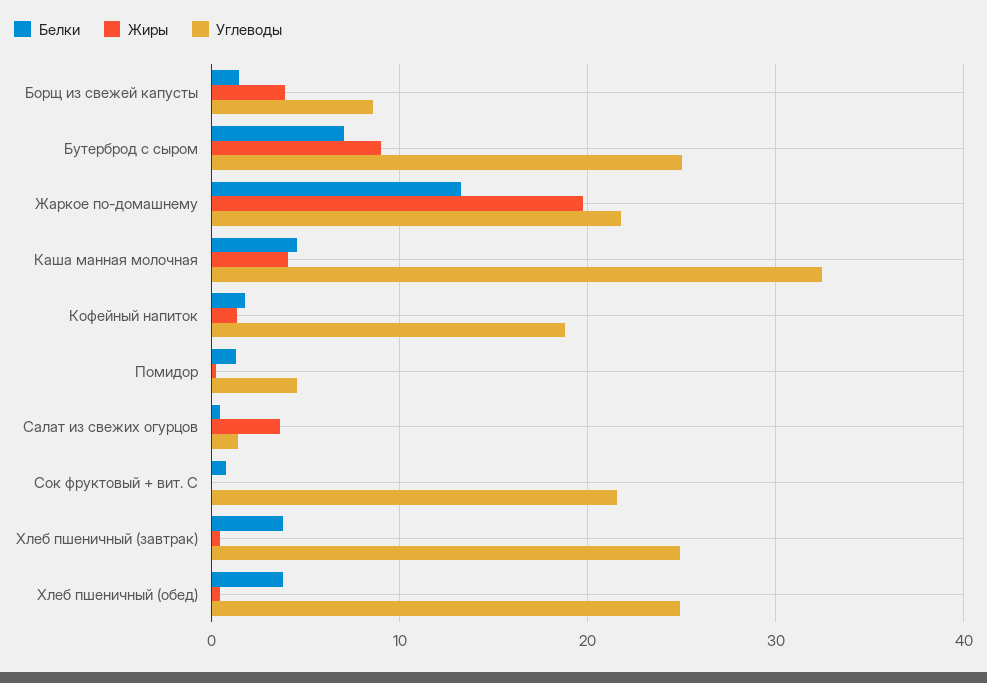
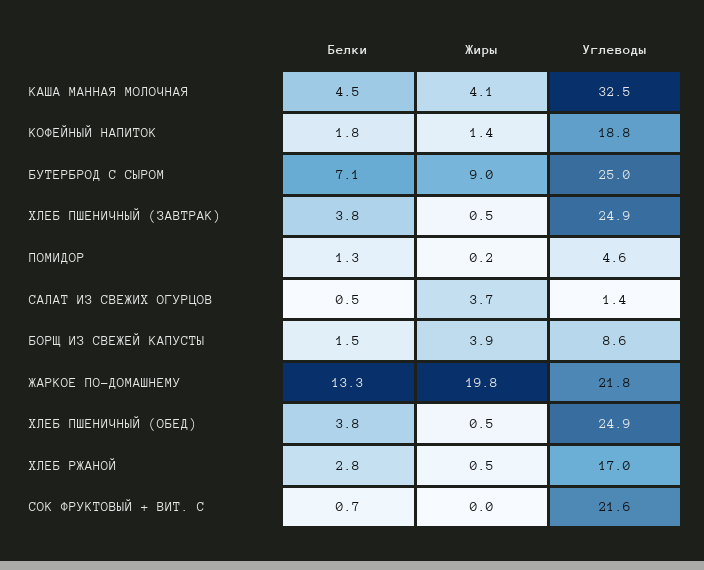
  {
    "Белки": {
      "Борщ из свежей капусты": 1.5,
      "Бутерброд с сыром": 7.1,
      "Жаркое по-домашнему": 13.3,
      "Каша манная молочная": 4.5,
      "Кофейный напиток": 1.8,
      "Помидор": 1.3,
      "Салат из свежих огурцов": 0.5,
      "Сок фруктовый + вит. С": 0.7,
      "Хлеб пшеничный (завтрак)": 3.8,
-     "Хлеб пшеничный (обед)": 3.8
+     "Хлеб пшеничный (обед)": 3.8,
+     "ХЛЕБ РЖАНОЙ": 2.8
    },
    "Жиры": {
      "Борщ из свежей капусты": 3.9,
      "Бутерброд с сыром": 9,
      "Жаркое по-домашнему": 19.8,
      "Каша манная молочная": 4.1,
      "Кофейный напиток": 1.4,
      "Помидор": 0.2,
      "Салат из свежих огурцов": 3.7,
      "Сок фруктовый + вит. С": 0,
      "Хлеб пшеничный (завтрак)": 0.5,
-     "Хлеб пшеничный (обед)": 0.5
+     "Хлеб пшеничный (обед)": 0.5,
+     "ХЛЕБ РЖАНОЙ": 0.5
    },
    "Углеводы": {
      "Борщ из свежей капусты": 8.6,
      "Бутерброд с сыром": 25,
      "Жаркое по-домашнему": 21.8,
      "Каша манная молочная": 32.5,
      "Кофейный напиток": 18.8,
      "Помидор": 4.6,
      "Салат из свежих огурцов": 1.4,
      "Сок фруктовый + вит. С": 21.6,
      "Хлеб пшеничный (завтрак)": 24.9,
-     "Хлеб пшеничный (обед)": 24.9
+     "Хлеб пшеничный (обед)": 24.9,
+     "ХЛЕБ РЖАНОЙ": 17
    }
  }

